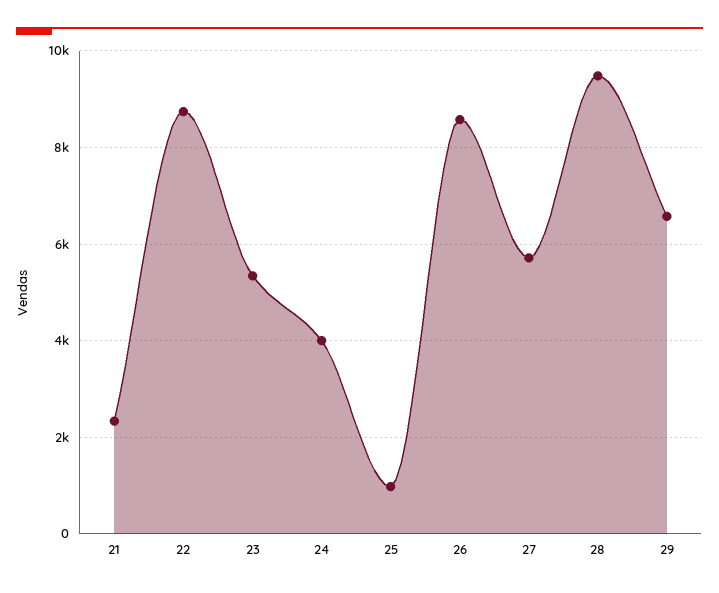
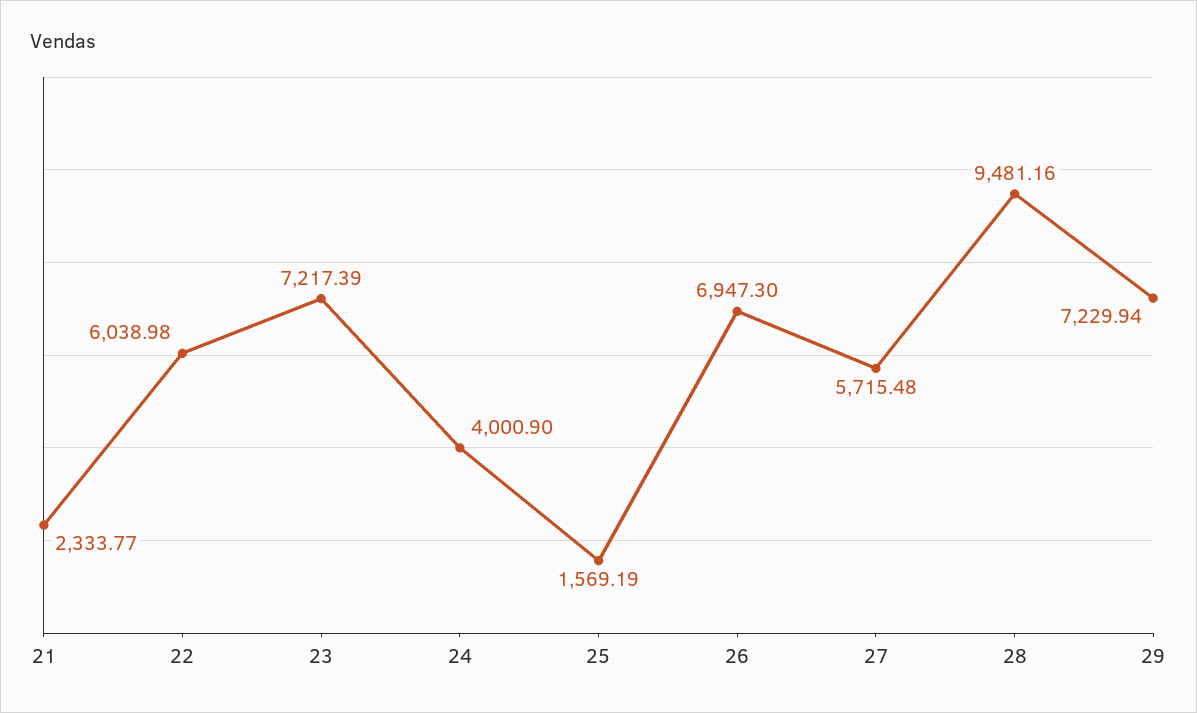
  {
    "21": 2333.77,
-   "22": 8800,
+   "22": 6038.98,
-   "23": 5400,
+   "23": 7217.39,
    "24": 4000.9,
-   "25": 1000,
+   "25": 1569.19,
-   "26": 8600,
+   "26": 6947.3,
    "27": 5715.48,
    "28": 9481.16,
-   "29": 6600
+   "29": 7229.94
  }

